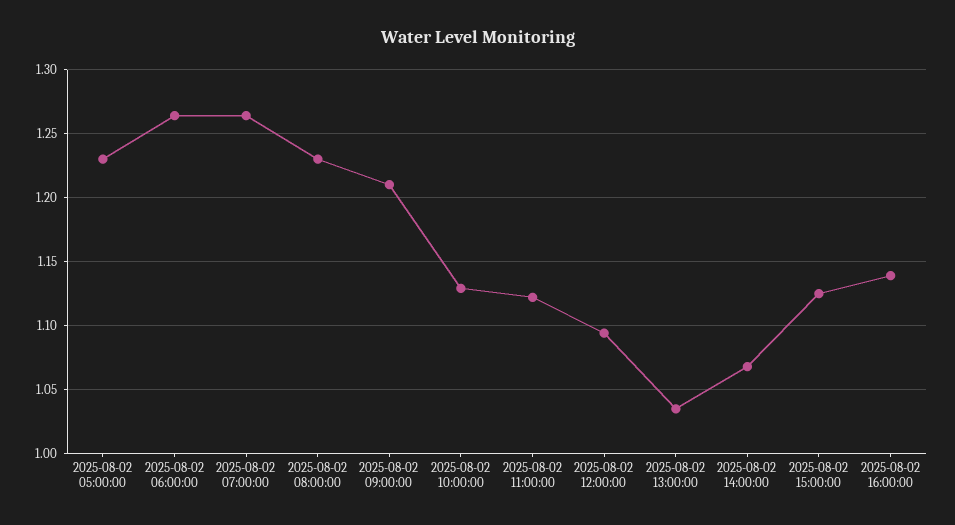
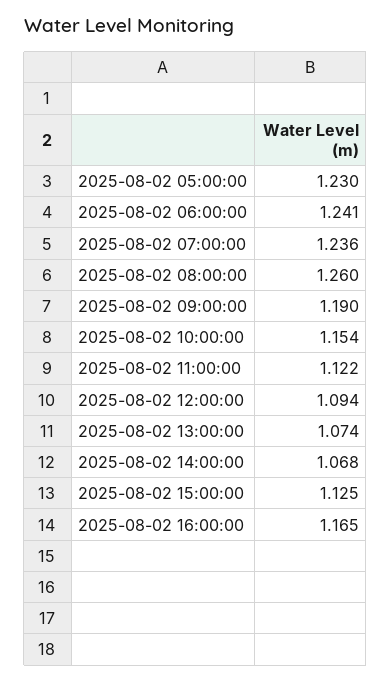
  {
    "2025-08-02 05:00:00": 1.23,
-   "2025-08-02 06:00:00": 1.265,
+   "2025-08-02 06:00:00": 1.241,
-   "2025-08-02 07:00:00": 1.265,
+   "2025-08-02 07:00:00": 1.236,
-   "2025-08-02 08:00:00": 1.23,
+   "2025-08-02 08:00:00": 1.26,
-   "2025-08-02 09:00:00": 1.21,
+   "2025-08-02 09:00:00": 1.19,
-   "2025-08-02 10:00:00": 1.13,
+   "2025-08-02 10:00:00": 1.154,
    "2025-08-02 11:00:00": 1.122,
    "2025-08-02 12:00:00": 1.094,
-   "2025-08-02 13:00:00": 1.035,
+   "2025-08-02 13:00:00": 1.074,
    "2025-08-02 14:00:00": 1.068,
    "2025-08-02 15:00:00": 1.125,
-   "2025-08-02 16:00:00": 1.14
+   "2025-08-02 16:00:00": 1.165
  }

